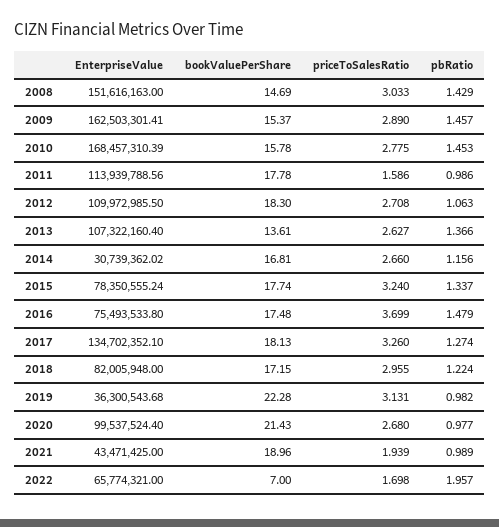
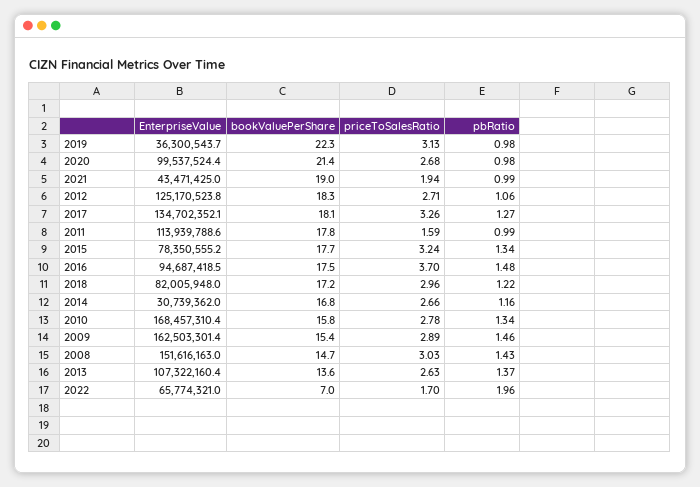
  {
    "EnterpriseValue": {
      "2008": 151616163,
      "2009": 162503301.41,
      "2010": 168457310.39,
      "2011": 113939788.56,
-     "2012": 109972985.5,
+     "2012": 125170523.8,
      "2013": 107322160.4,
      "2014": 30739362.02,
      "2015": 78350555.24,
-     "2016": 75493533.8,
+     "2016": 94687418.5,
      "2017": 134702352.1,
      "2018": 82005948,
      "2019": 36300543.68,
      "2020": 99537524.4,
      "2021": 43471425,
      "2022": 65774321
    },
    "bookValuePerShare": {
      "2008": 14.69,
      "2009": 15.37,
      "2010": 15.78,
      "2011": 17.78,
      "2012": 18.3,
      "2013": 13.61,
      "2014": 16.81,
      "2015": 17.74,
      "2016": 17.48,
      "2017": 18.13,
      "2018": 17.15,
      "2019": 22.28,
      "2020": 21.43,
      "2021": 18.96,
      "2022": 7
    },
    "priceToSalesRatio": {
      "2008": 3.033,
      "2009": 2.89,
      "2010": 2.775,
      "2011": 1.586,
      "2012": 2.708,
      "2013": 2.627,
      "2014": 2.66,
      "2015": 3.24,
      "2016": 3.699,
      "2017": 3.26,
      "2018": 2.955,
      "2019": 3.131,
      "2020": 2.68,
      "2021": 1.939,
      "2022": 1.698
    },
    "pbRatio": {
      "2008": 1.429,
      "2009": 1.457,
-     "2010": 1.453,
+     "2010": 1.34,
      "2011": 0.986,
      "2012": 1.063,
      "2013": 1.366,
      "2014": 1.156,
      "2015": 1.337,
      "2016": 1.479,
      "2017": 1.274,
      "2018": 1.224,
      "2019": 0.982,
      "2020": 0.977,
      "2021": 0.989,
      "2022": 1.957
    }
  }

